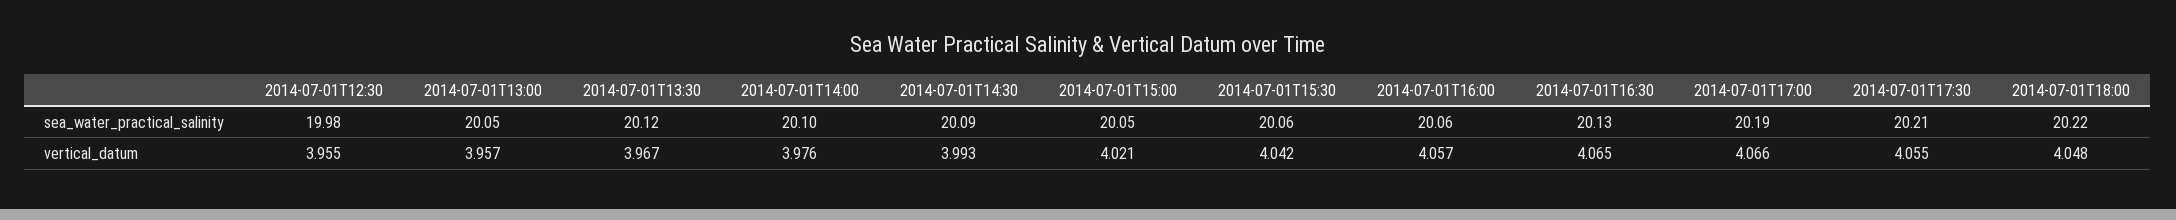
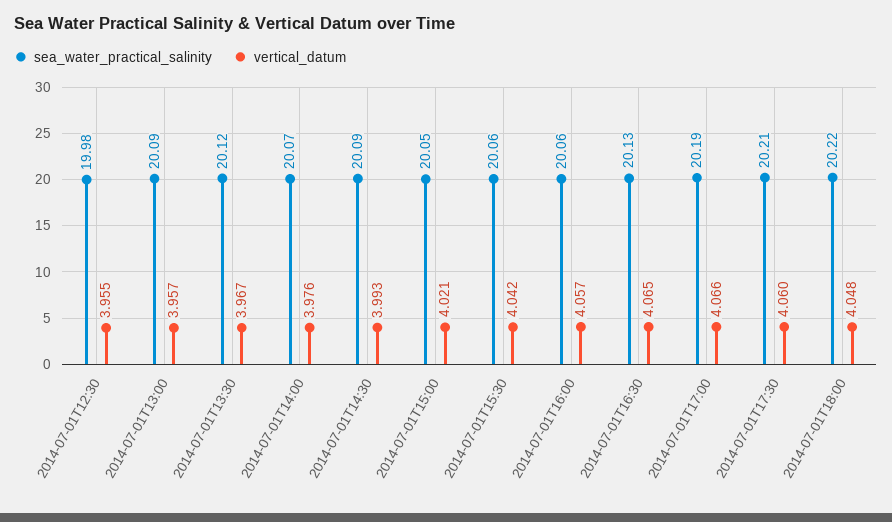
  {
    "sea_water_practical_salinity": {
      "2014-07-01T12:30": 19.98,
-     "2014-07-01T13:00": 20.05,
+     "2014-07-01T13:00": 20.09,
      "2014-07-01T13:30": 20.12,
-     "2014-07-01T14:00": 20.1,
+     "2014-07-01T14:00": 20.07,
      "2014-07-01T14:30": 20.09,
      "2014-07-01T15:00": 20.05,
      "2014-07-01T15:30": 20.06,
      "2014-07-01T16:00": 20.06,
      "2014-07-01T16:30": 20.13,
      "2014-07-01T17:00": 20.19,
      "2014-07-01T17:30": 20.21,
      "2014-07-01T18:00": 20.22
    },
    "vertical_datum": {
      "2014-07-01T12:30": 3.955,
      "2014-07-01T13:00": 3.957,
      "2014-07-01T13:30": 3.967,
      "2014-07-01T14:00": 3.976,
      "2014-07-01T14:30": 3.993,
      "2014-07-01T15:00": 4.021,
      "2014-07-01T15:30": 4.042,
      "2014-07-01T16:00": 4.057,
      "2014-07-01T16:30": 4.065,
      "2014-07-01T17:00": 4.066,
-     "2014-07-01T17:30": 4.055,
+     "2014-07-01T17:30": 4.06,
      "2014-07-01T18:00": 4.048
    }
  }

